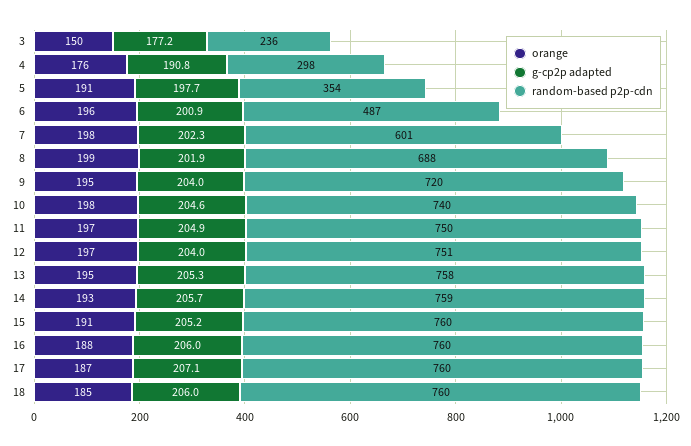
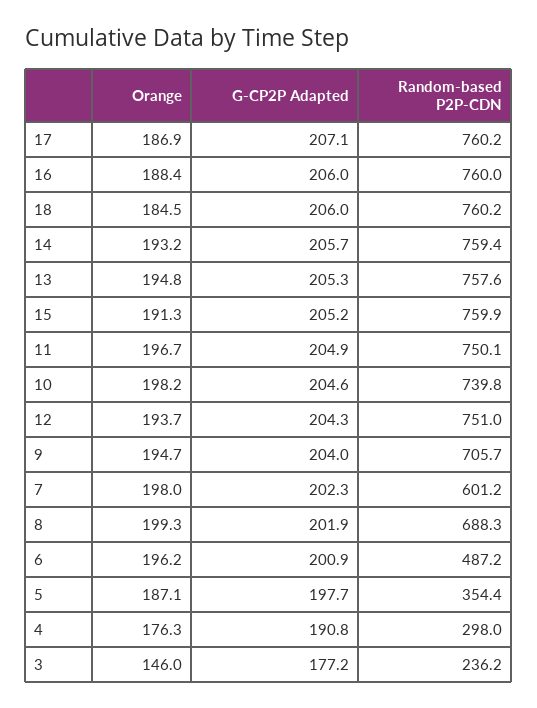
  {
    "orange": {
-     "3": 150,
+     "3": 146,
      "4": 176.3,
-     "5": 191,
+     "5": 187.1,
      "6": 196.2,
      "7": 198,
      "8": 199.3,
      "9": 194.7,
      "10": 198.2,
      "11": 196.7,
-     "12": 197,
+     "12": 193.7,
      "13": 194.8,
      "14": 193.2,
      "15": 191.3,
      "16": 188.4,
      "17": 186.9,
      "18": 184.5
    },
    "g-cp2p adapted": {
      "3": 177.2,
      "4": 190.8,
      "5": 197.7,
      "6": 200.9,
      "7": 202.3,
      "8": 201.9,
      "9": 204,
      "10": 204.6,
      "11": 204.9,
-     "12": 204,
+     "12": 204.3,
      "13": 205.3,
      "14": 205.7,
      "15": 205.2,
      "16": 206,
      "17": 207.1,
      "18": 206
    },
    "random-based p2p-cdn": {
      "3": 236.2,
      "4": 298,
      "5": 354.4,
      "6": 487.2,
      "7": 601.2,
      "8": 688.3,
-     "9": 720,
+     "9": 705.7,
      "10": 739.8,
      "11": 750.1,
      "12": 751,
      "13": 757.6,
      "14": 759.4,
      "15": 759.9,
      "16": 760,
      "17": 760.2,
      "18": 760.2
    }
  }

